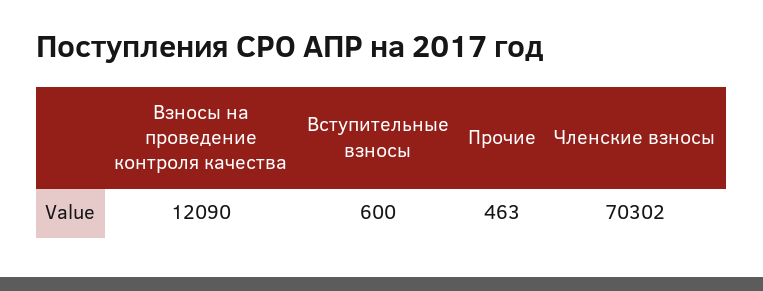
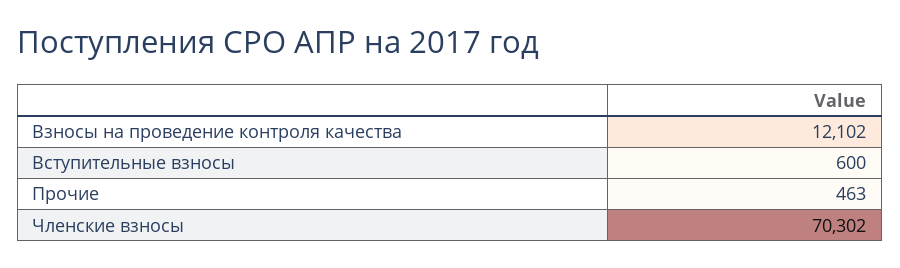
  {
-   "Взносы на проведение контроля качества": 12090,
+   "Взносы на проведение контроля качества": 12102,
    "Вступительные взносы": 600,
    "Прочие": 463,
    "Членские взносы": 70302
  }

